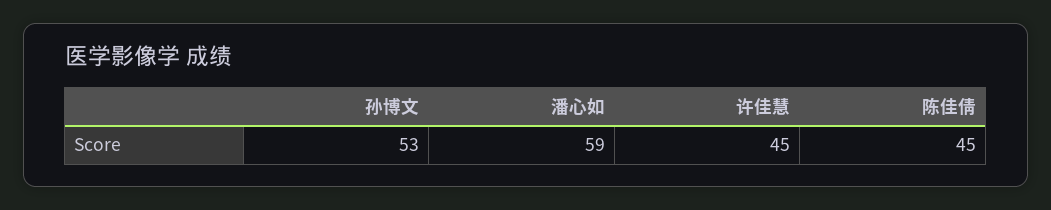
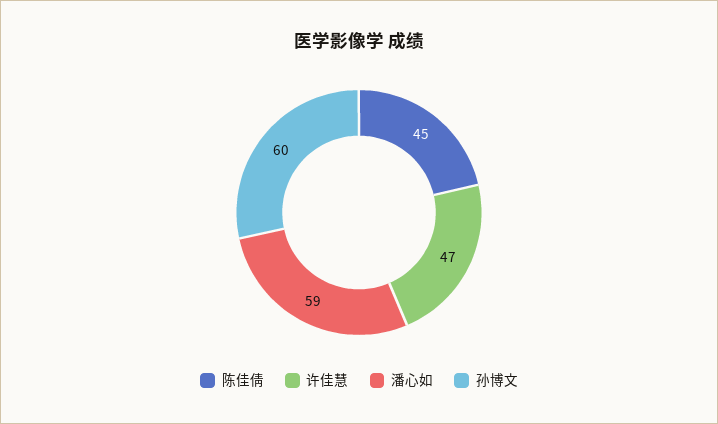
  {
-   "孙博文": 53,
+   "孙博文": 60,
    "潘心如": 59,
-   "许佳慧": 45,
+   "许佳慧": 47,
    "陈佳倩": 45
  }

